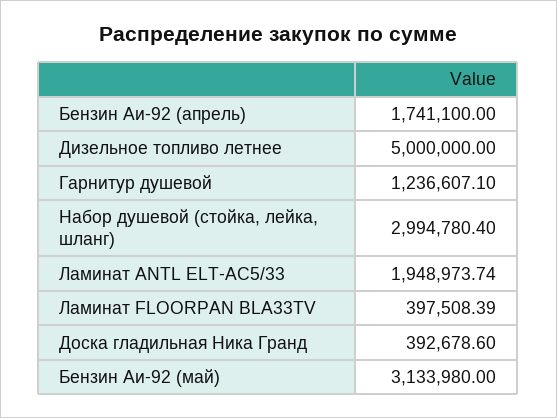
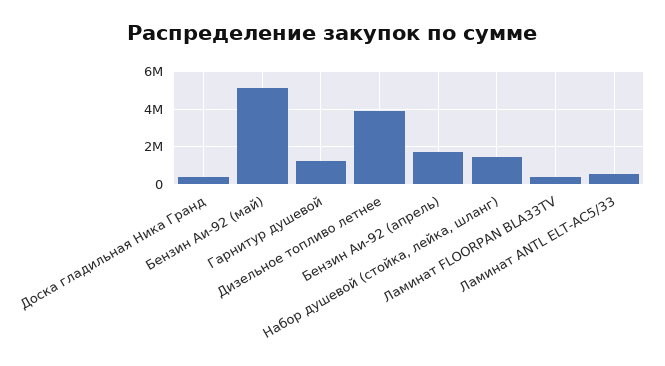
  {
    "Бензин Аи-92 (апрель)": 1741100,
-   "Дизельное топливо летнее": 5000000,
+   "Дизельное топливо летнее": 4000000,
    "Гарнитур душевой": 1236607.1,
-   "Набор душевой (стойка, лейка, шланг)": 2994780.4,
+   "Набор душевой (стойка, лейка, шланг)": 1500000,
-   "Ламинат ANTL ELT-AC5/33": 1948973.74,
+   "Ламинат ANTL ELT-AC5/33": 500000,
    "Ламинат FLOORPAN BLA33TV": 397508.39,
    "Доска гладильная Ника Гранд": 392678.6,
-   "Бензин Аи-92 (май)": 3133980
+   "Бензин Аи-92 (май)": 5000000
  }

